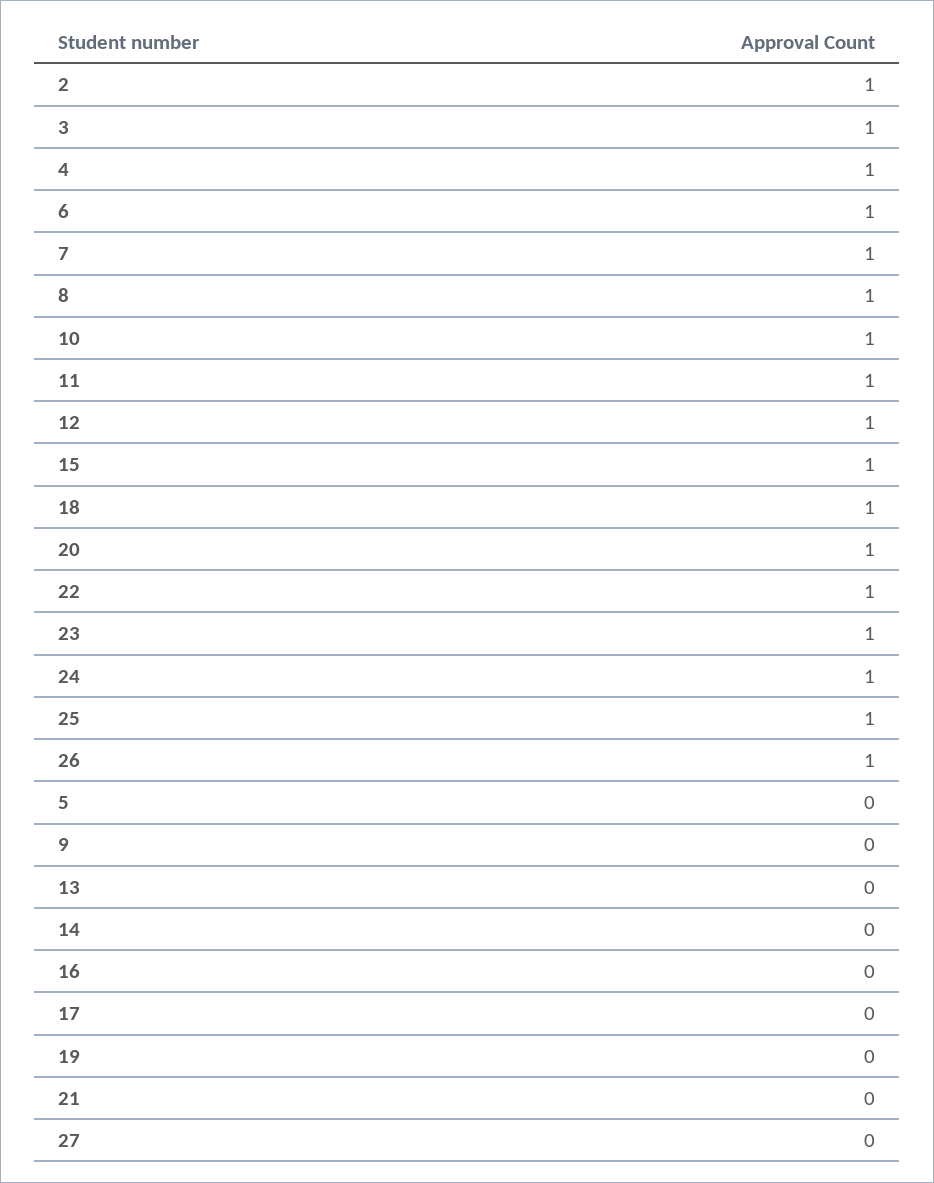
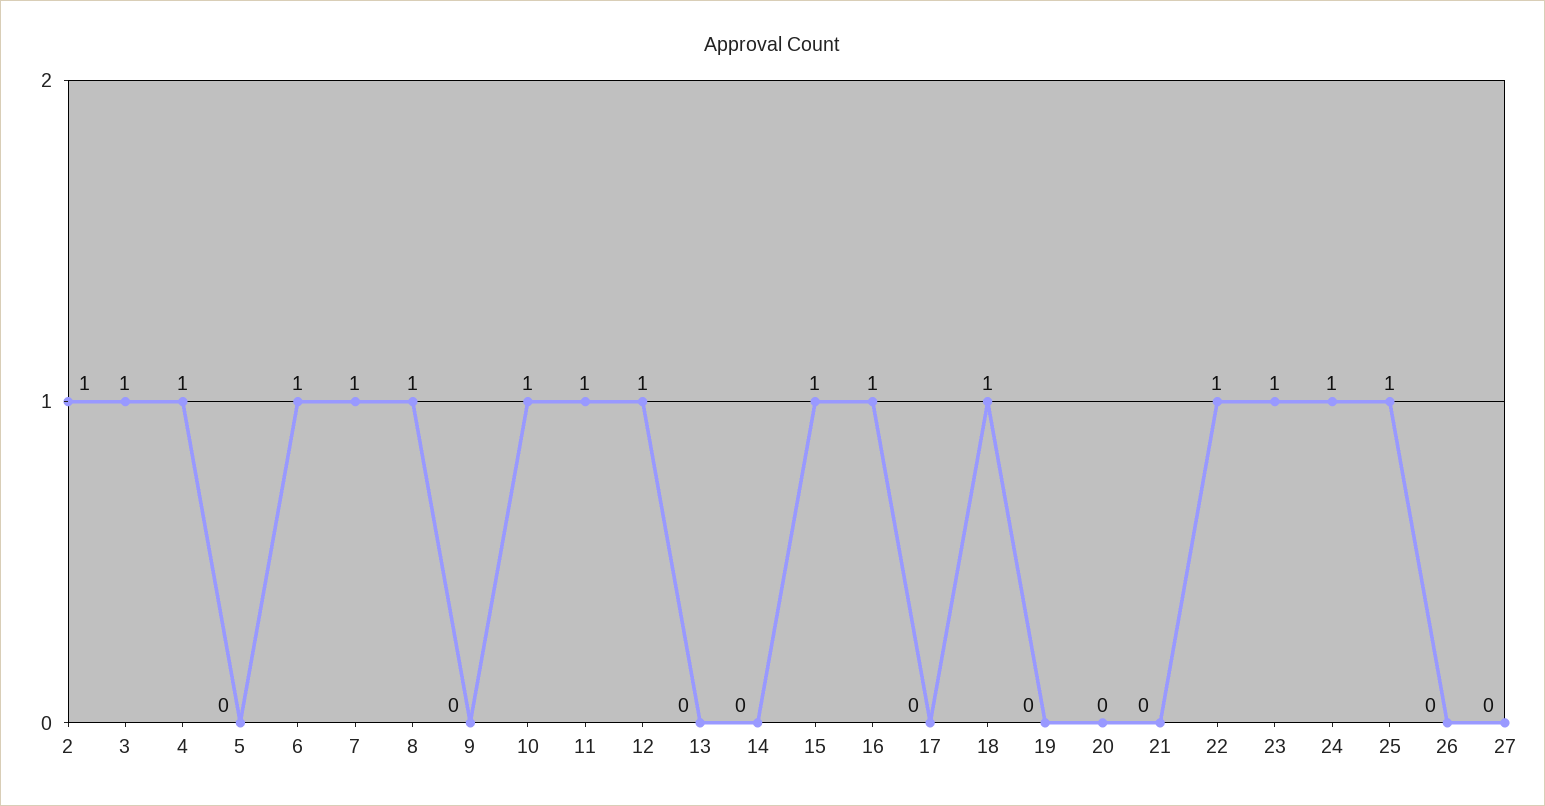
  {
    "2": 1,
    "3": 1,
    "4": 1,
    "6": 1,
    "7": 1,
    "8": 1,
    "10": 1,
    "11": 1,
    "12": 1,
    "15": 1,
    "18": 1,
-   "20": 1,
+   "20": 0,
    "22": 1,
    "23": 1,
    "24": 1,
    "25": 1,
-   "26": 1,
+   "26": 0,
    "5": 0,
    "9": 0,
    "13": 0,
    "14": 0,
-   "16": 0,
+   "16": 1,
    "17": 0,
    "19": 0,
    "21": 0,
    "27": 0
  }

